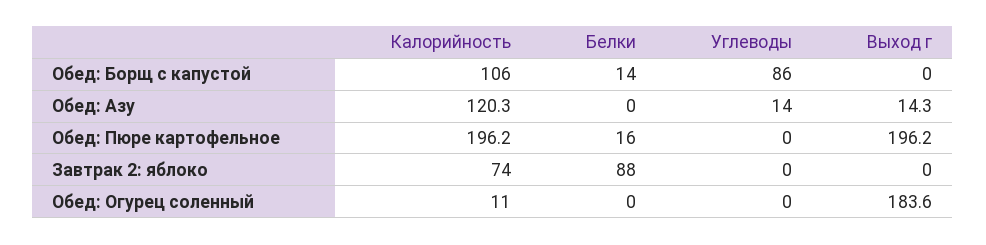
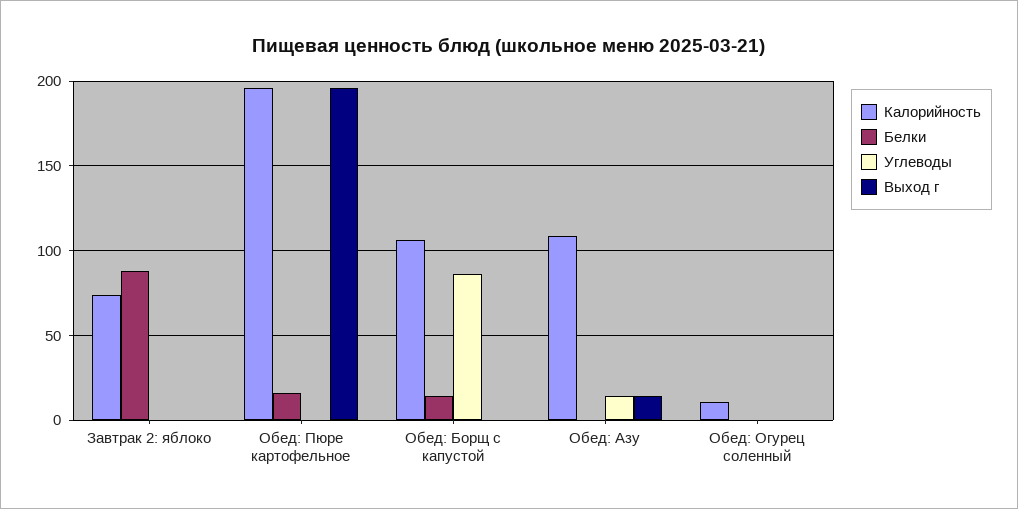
  {
    "Калорийность": {
      "Обед: Борщ с капустой": 106,
-     "Обед: Азу": 120.3,
+     "Обед: Азу": 110,
      "Обед: Пюре картофельное": 196.2,
      "Завтрак 2: яблоко": 74,
      "Обед: Огурец соленный": 11
    },
    "Белки": {
      "Обед: Борщ с капустой": 14,
      "Обед: Азу": 0,
      "Обед: Пюре картофельное": 16,
      "Завтрак 2: яблоко": 88,
      "Обед: Огурец соленный": 0
    },
    "Углеводы": {
      "Обед: Борщ с капустой": 86,
      "Обед: Азу": 14,
      "Обед: Пюре картофельное": 0,
      "Завтрак 2: яблоко": 0,
      "Обед: Огурец соленный": 0
    },
    "Выход г": {
      "Обед: Борщ с капустой": 0,
      "Обед: Азу": 14.3,
      "Обед: Пюре картофельное": 196.2,
      "Завтрак 2: яблоко": 0,
-     "Обед: Огурец соленный": 183.6
+     "Обед: Огурец соленный": 0
    }
  }

